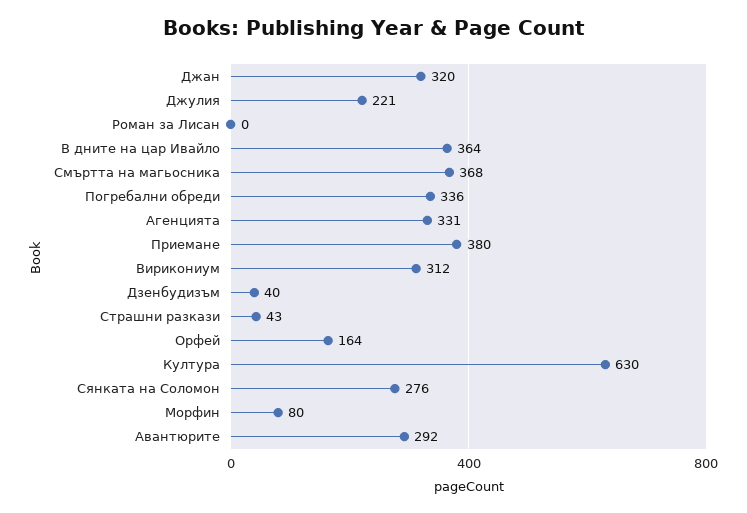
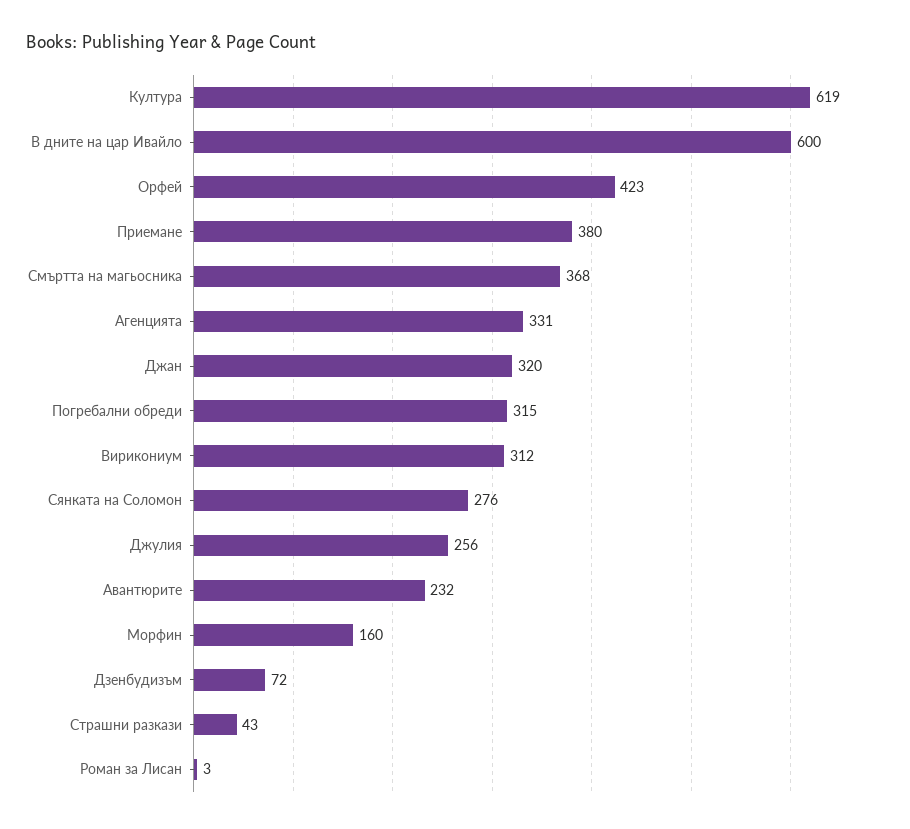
  {
    "Джан": 320,
-   "Джулия": 221,
+   "Джулия": 256,
-   "Роман за Лисан": 0,
+   "Роман за Лисан": 3,
-   "В дните на цар Ивайло": 364,
+   "В дните на цар Ивайло": 600,
    "Смъртта на магьосника": 368,
-   "Погребални обреди": 336,
+   "Погребални обреди": 315,
    "Агенцията": 331,
    "Приемане": 380,
    "Вирикониум": 312,
-   "Дзенбудизъм": 40,
+   "Дзенбудизъм": 72,
    "Страшни разкази": 43,
-   "Орфей": 164,
+   "Орфей": 423,
-   "Култура": 630,
+   "Култура": 619,
    "Сянката на Соломон": 276,
-   "Морфин": 80,
+   "Морфин": 160,
-   "Авантюрите": 292
+   "Авантюрите": 232
  }

